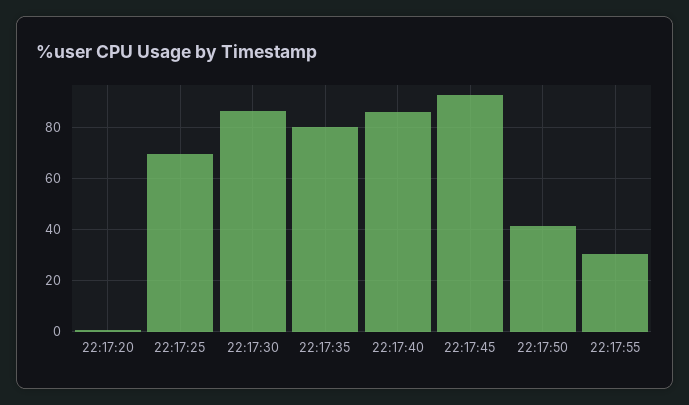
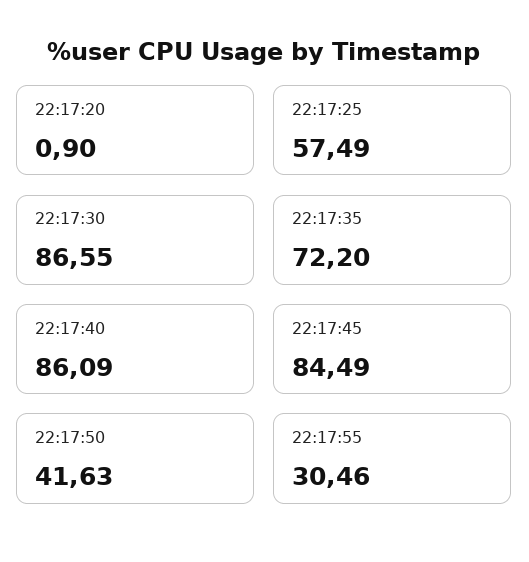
  {
    "22:17:20": 0.9,
-   "22:17:25": 70,
+   "22:17:25": 57.49,
    "22:17:30": 86.55,
-   "22:17:35": 80,
+   "22:17:35": 72.2,
    "22:17:40": 86.09,
-   "22:17:45": 92.5,
+   "22:17:45": 84.49,
    "22:17:50": 41.63,
    "22:17:55": 30.46
  }

